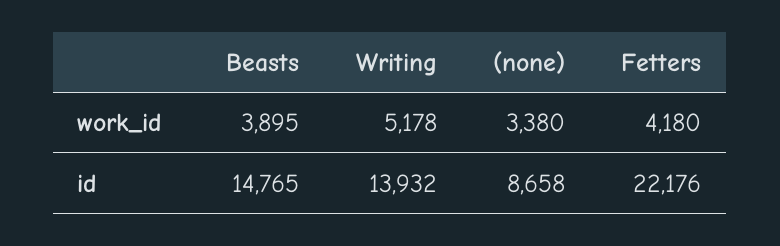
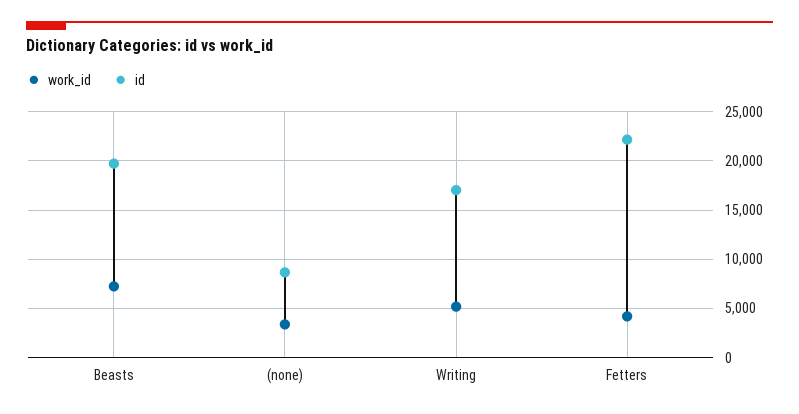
  {
    "work_id": {
-     "Beasts": 3895,
+     "Beasts": 7000,
      "Writing": 5178,
      "(none)": 3380,
      "Fetters": 4180
    },
    "id": {
-     "Beasts": 14765,
+     "Beasts": 20000,
-     "Writing": 13932,
+     "Writing": 17000,
      "(none)": 8658,
      "Fetters": 22176
    }
  }

